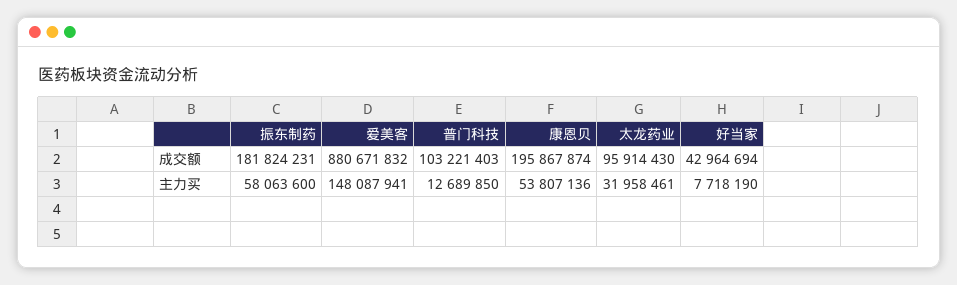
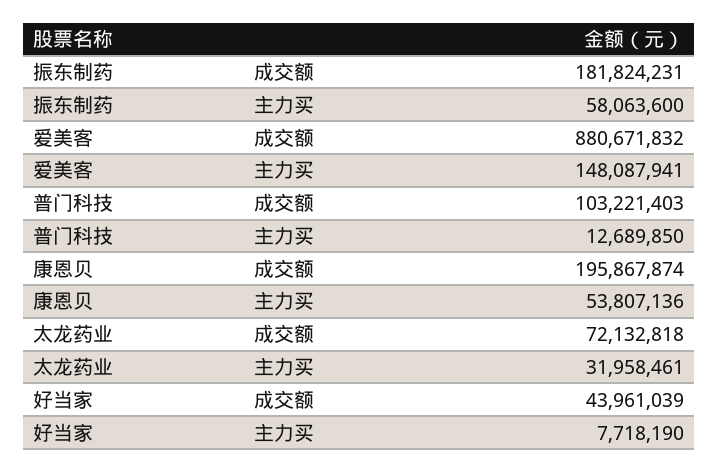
  {
    "振东制药": {
      "成交额": 181824231,
      "主力买": 58063600
    },
    "爱美客": {
      "成交额": 880671832,
      "主力买": 148087941
    },
    "普门科技": {
      "成交额": 103221403,
      "主力买": 12689850
    },
    "康恩贝": {
      "成交额": 195867874,
      "主力买": 53807136
    },
    "太龙药业": {
-     "成交额": 95914430,
+     "成交额": 72132818,
      "主力买": 31958461
    },
    "好当家": {
-     "成交额": 42964694,
+     "成交额": 43961039,
      "主力买": 7718190
    }
  }

